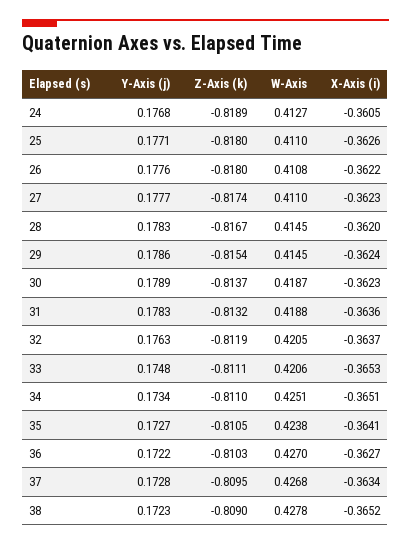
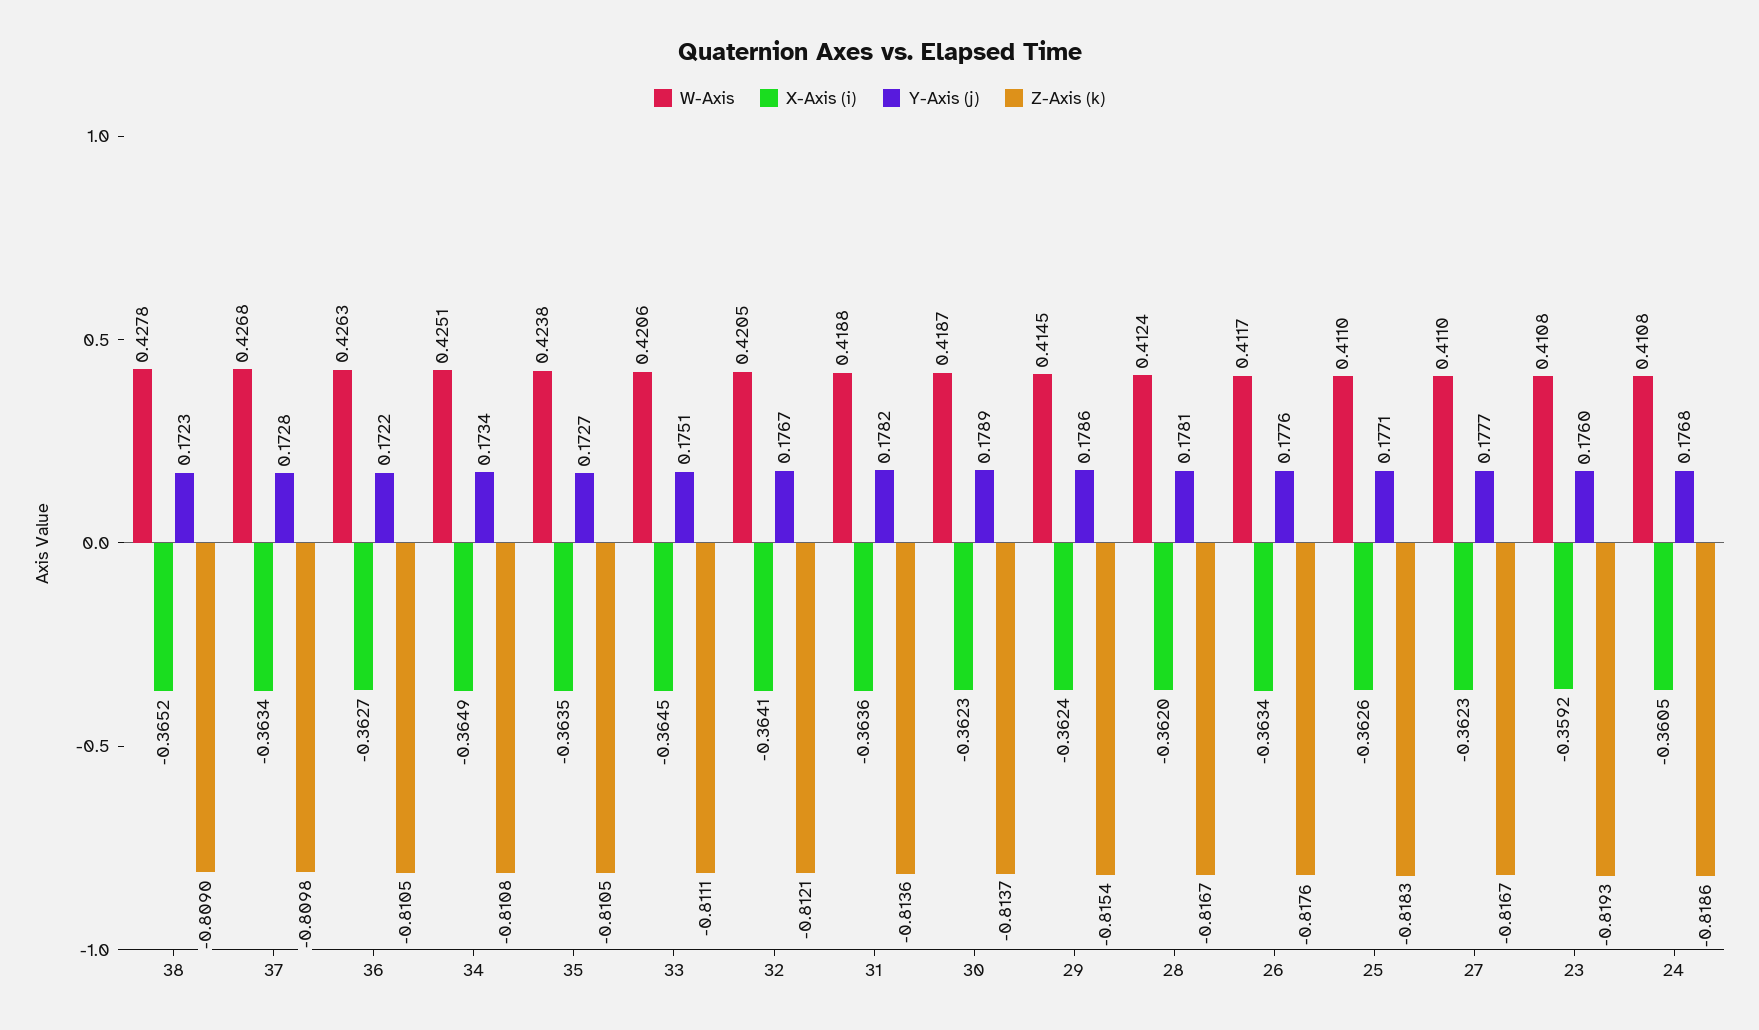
  {
    "Y-Axis (j)": {
      "24": 0.1768,
      "25": 0.1771,
      "26": 0.1776,
      "27": 0.1777,
-     "28": 0.1783,
+     "28": 0.1781,
      "29": 0.1786,
      "30": 0.1789,
-     "31": 0.1783,
+     "31": 0.1782,
-     "32": 0.1763,
+     "32": 0.1767,
-     "33": 0.1748,
+     "33": 0.1751,
      "34": 0.1734,
      "35": 0.1727,
      "36": 0.1722,
      "37": 0.1728,
-     "38": 0.1723
+     "38": 0.1723,
+     "23": 0.176
    },
    "Z-Axis (k)": {
-     "24": -0.8189,
+     "24": -0.8186,
-     "25": -0.818,
+     "25": -0.8183,
-     "26": -0.818,
+     "26": -0.8176,
-     "27": -0.8174,
+     "27": -0.8167,
      "28": -0.8167,
      "29": -0.8154,
      "30": -0.8137,
-     "31": -0.8132,
+     "31": -0.8136,
-     "32": -0.8119,
+     "32": -0.8121,
      "33": -0.8111,
-     "34": -0.811,
+     "34": -0.8108,
      "35": -0.8105,
-     "36": -0.8103,
+     "36": -0.8105,
-     "37": -0.8095,
+     "37": -0.8098,
-     "38": -0.809
+     "38": -0.809,
+     "23": -0.8193
    },
    "W-Axis": {
-     "24": 0.4127,
+     "24": 0.4108,
      "25": 0.411,
-     "26": 0.4108,
+     "26": 0.4117,
      "27": 0.411,
-     "28": 0.4145,
+     "28": 0.4124,
      "29": 0.4145,
      "30": 0.4187,
      "31": 0.4188,
      "32": 0.4205,
      "33": 0.4206,
      "34": 0.4251,
      "35": 0.4238,
-     "36": 0.427,
+     "36": 0.4263,
      "37": 0.4268,
-     "38": 0.4278
+     "38": 0.4278,
+     "23": 0.4108
    },
    "X-Axis (i)": {
      "24": -0.3605,
      "25": -0.3626,
-     "26": -0.3622,
+     "26": -0.3634,
      "27": -0.3623,
      "28": -0.362,
      "29": -0.3624,
      "30": -0.3623,
      "31": -0.3636,
-     "32": -0.3637,
+     "32": -0.3641,
-     "33": -0.3653,
+     "33": -0.3645,
-     "34": -0.3651,
+     "34": -0.3649,
-     "35": -0.3641,
+     "35": -0.3635,
      "36": -0.3627,
      "37": -0.3634,
-     "38": -0.3652
+     "38": -0.3652,
+     "23": -0.3592
    }
  }

